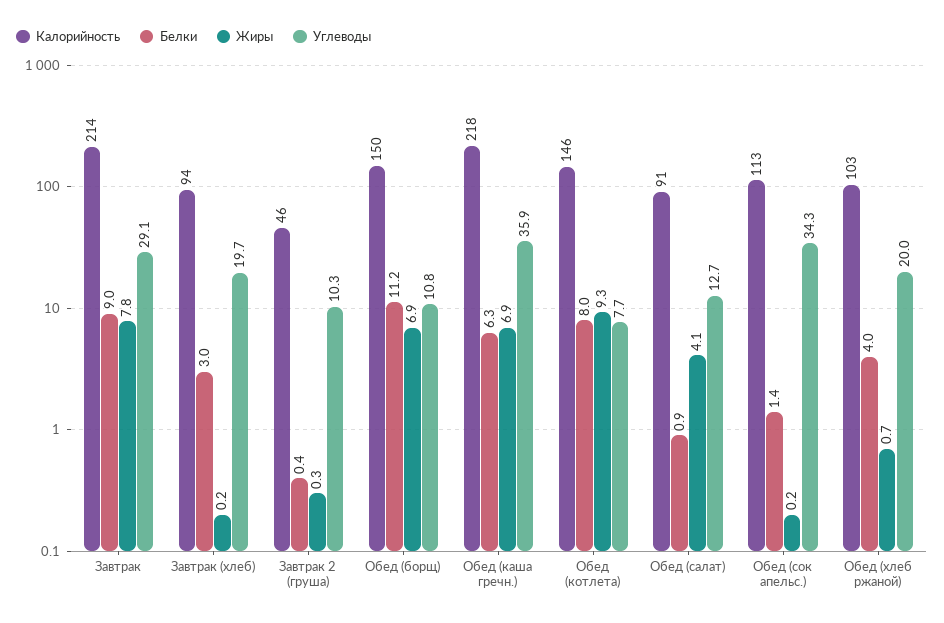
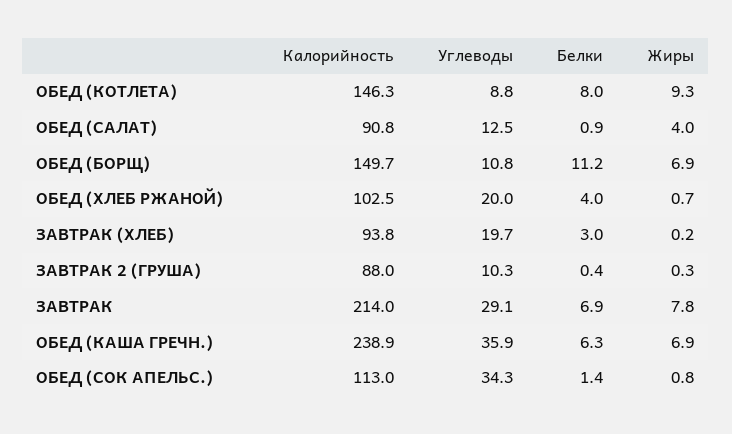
  {
    "Калорийность": {
      "Завтрак": 214,
      "Завтрак (хлеб)": 93.8,
-     "Завтрак 2 (груша)": 46,
+     "Завтрак 2 (груша)": 88,
      "Обед (борщ)": 149.7,
-     "Обед (каша гречн.)": 218,
+     "Обед (каша гречн.)": 238.9,
      "Обед (котлета)": 146.3,
      "Обед (салат)": 90.8,
      "Обед (сок апельс.)": 113,
      "Обед (хлеб ржаной)": 102.5
    },
    "Белки": {
-     "Завтрак": 9,
+     "Завтрак": 6.9,
      "Завтрак (хлеб)": 3,
      "Завтрак 2 (груша)": 0.4,
      "Обед (борщ)": 11.2,
      "Обед (каша гречн.)": 6.3,
      "Обед (котлета)": 8,
      "Обед (салат)": 0.9,
      "Обед (сок апельс.)": 1.4,
      "Обед (хлеб ржаной)": 4
    },
    "Жиры": {
      "Завтрак": 7.8,
      "Завтрак (хлеб)": 0.2,
      "Завтрак 2 (груша)": 0.3,
      "Обед (борщ)": 6.9,
      "Обед (каша гречн.)": 6.9,
      "Обед (котлета)": 9.3,
-     "Обед (салат)": 4.1,
+     "Обед (салат)": 4,
-     "Обед (сок апельс.)": 0.2,
+     "Обед (сок апельс.)": 0.8,
      "Обед (хлеб ржаной)": 0.7
    },
    "Углеводы": {
      "Завтрак": 29.1,
      "Завтрак (хлеб)": 19.7,
      "Завтрак 2 (груша)": 10.3,
      "Обед (борщ)": 10.8,
      "Обед (каша гречн.)": 35.9,
-     "Обед (котлета)": 7.7,
+     "Обед (котлета)": 8.8,
-     "Обед (салат)": 12.7,
+     "Обед (салат)": 12.5,
      "Обед (сок апельс.)": 34.3,
      "Обед (хлеб ржаной)": 20
    }
  }

